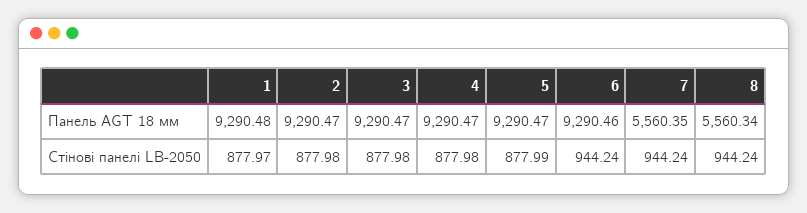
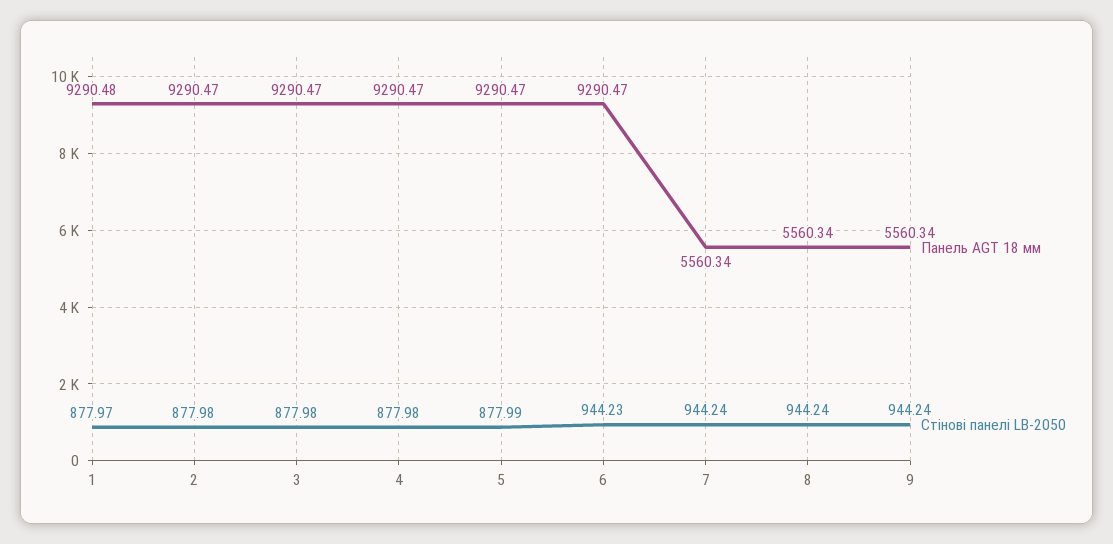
  {
    "Панель AGT 18 мм": {
      "1": 9290.48,
      "2": 9290.47,
      "3": 9290.47,
      "4": 9290.47,
      "5": 9290.47,
-     "6": 9290.46,
+     "6": 9290.47,
-     "7": 5560.35,
+     "7": 5560.34,
-     "8": 5560.34
+     "8": 5560.34,
+     "9": 5560.34
    },
    "Стінові панелі LB-2050": {
      "1": 877.97,
      "2": 877.98,
      "3": 877.98,
      "4": 877.98,
      "5": 877.99,
-     "6": 944.24,
+     "6": 944.23,
      "7": 944.24,
-     "8": 944.24
+     "8": 944.24,
+     "9": 944.24
    }
  }

